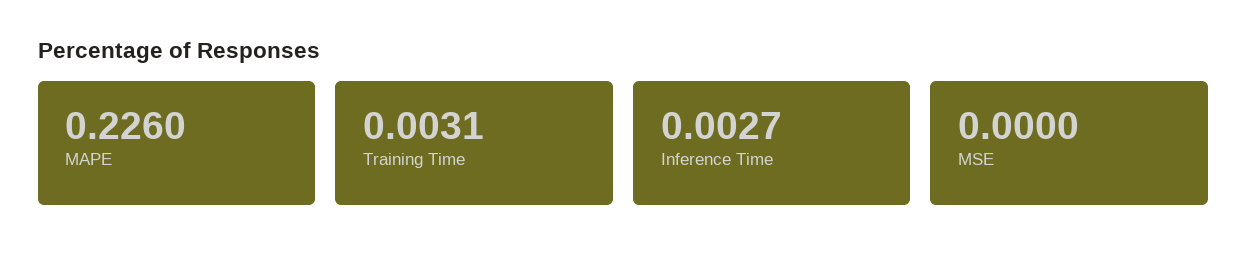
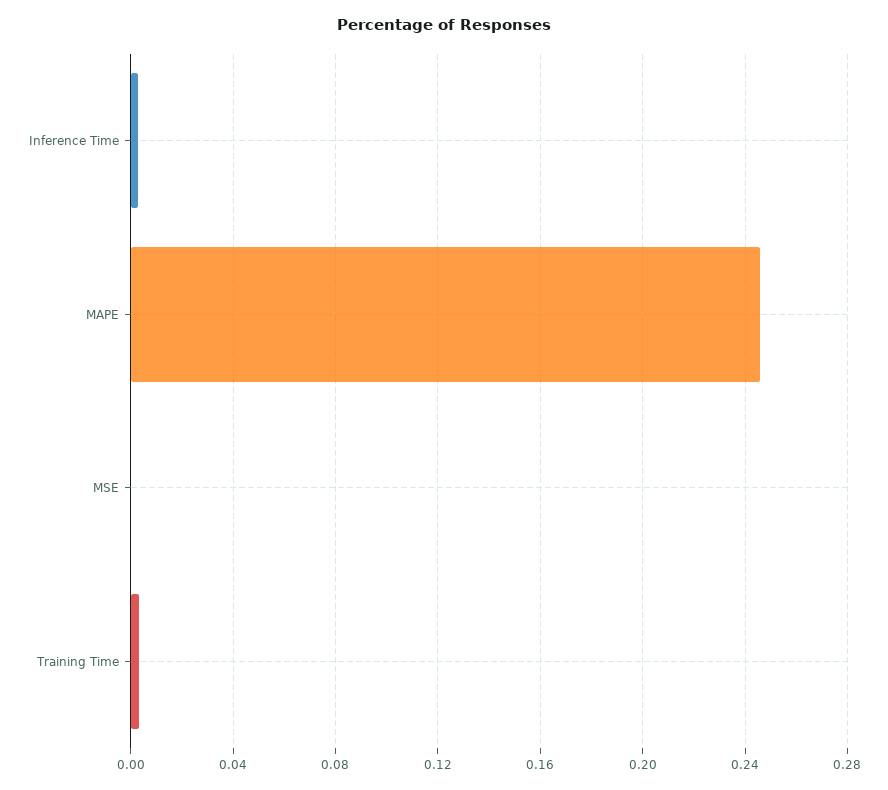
  {
-   "MAPE": 0.226,
+   "MAPE": 0.245,
    "Training Time": 0.0031,
    "Inference Time": 0.0027,
    "MSE": 0
  }

